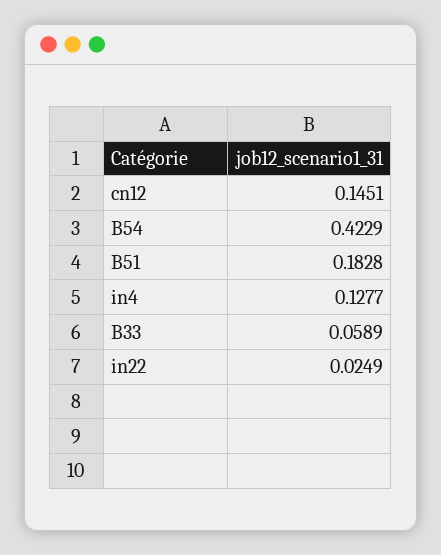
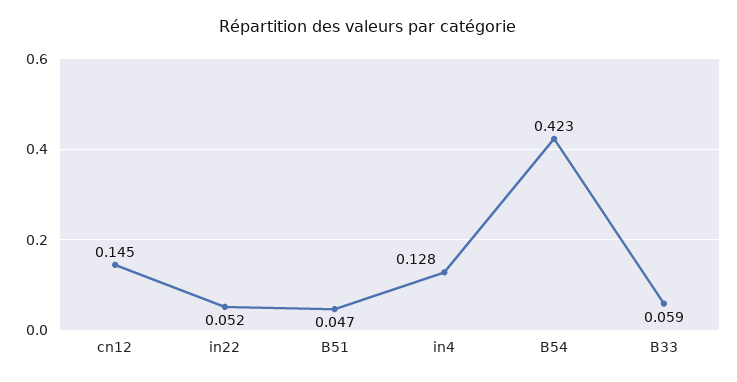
  {
    "cn12": 0.1451,
    "B54": 0.4229,
-   "B51": 0.1828,
+   "B51": 0.047,
    "in4": 0.1277,
    "B33": 0.0589,
-   "in22": 0.0249
+   "in22": 0.052
  }

